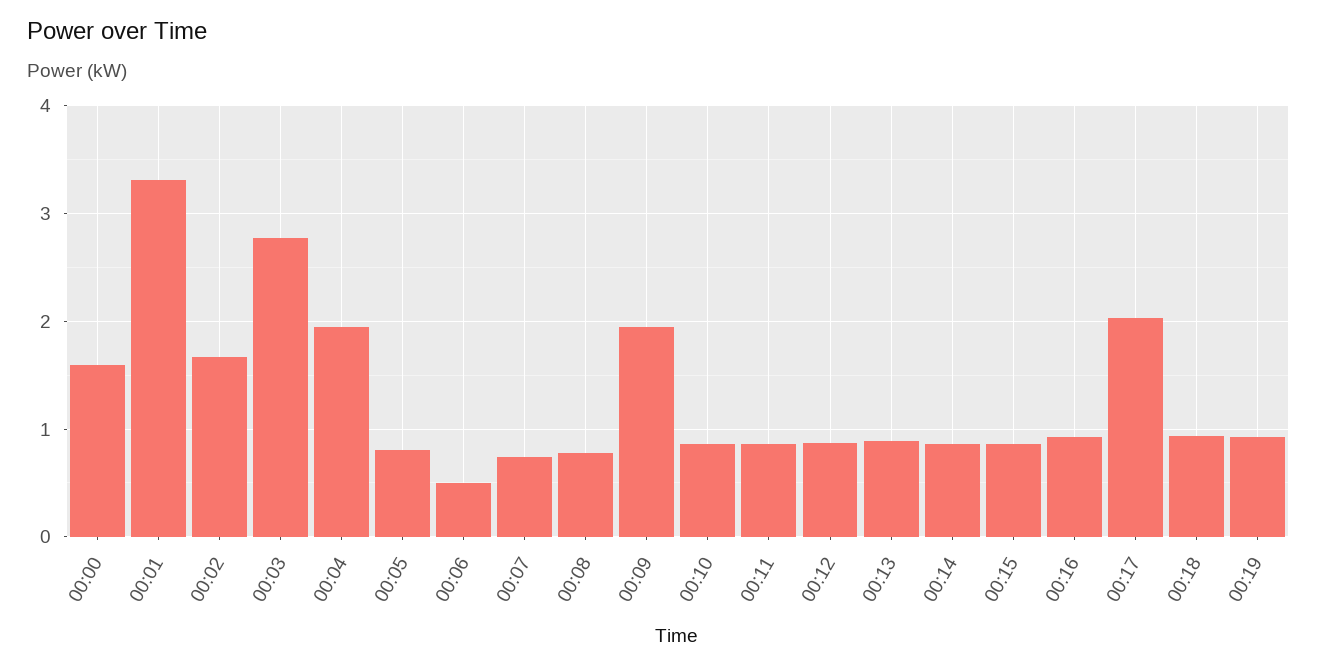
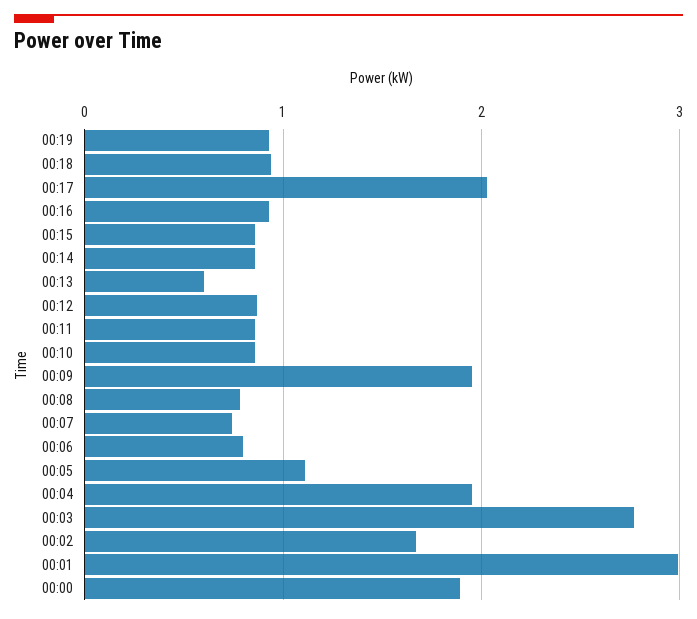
  {
-   "00:00": 1.6,
+   "00:00": 1.9,
-   "00:01": 3.3,
+   "00:01": 3,
    "00:02": 1.7,
    "00:03": 2.8,
    "00:04": 2,
-   "00:05": 0.8,
+   "00:05": 1.1,
-   "00:06": 0.5,
+   "00:06": 0.8,
    "00:07": 0.7,
    "00:08": 0.8,
    "00:09": 2,
    "00:10": 0.9,
    "00:11": 0.9,
    "00:12": 0.9,
-   "00:13": 0.9,
+   "00:13": 0.6,
    "00:14": 0.9,
    "00:15": 0.9,
    "00:16": 0.9,
    "00:17": 2,
    "00:18": 0.9,
    "00:19": 0.9
  }

